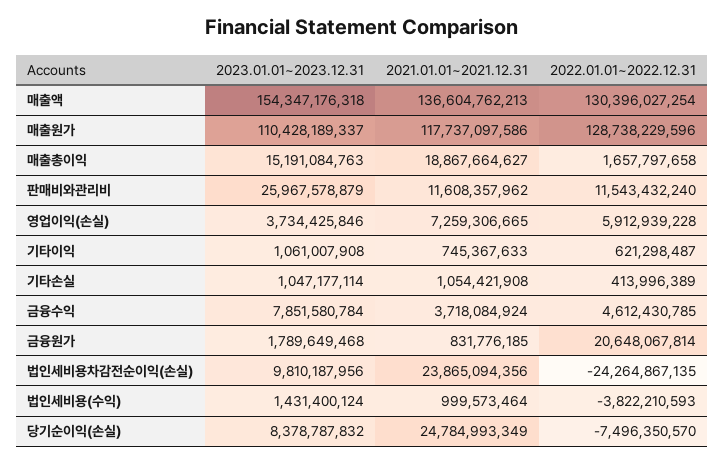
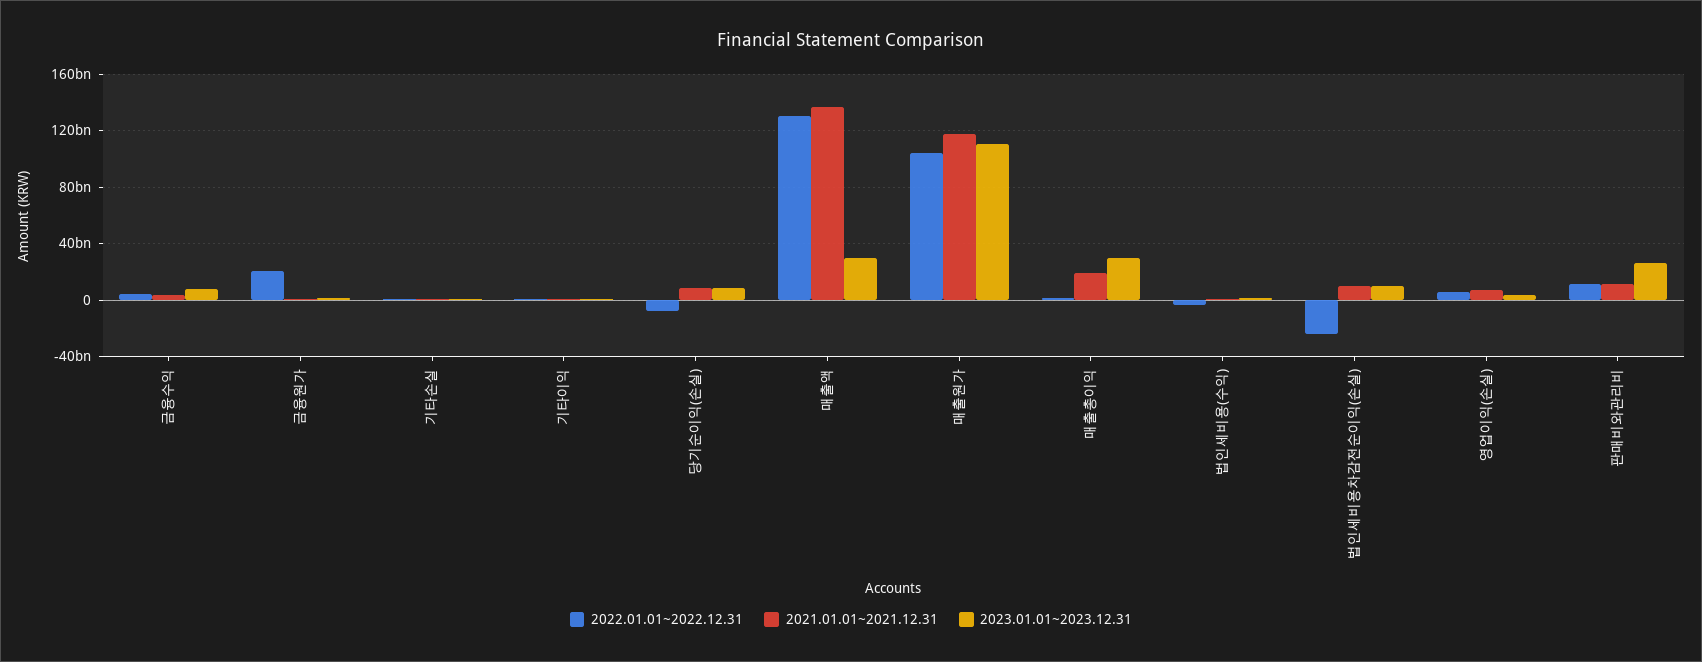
  {
    "2023.01.01~2023.12.31": {
-     "매출액": 154347176318,
+     "매출액": 30000000000,
      "매출원가": 110428189337,
-     "매출총이익": 15191084763,
+     "매출총이익": 30000000000,
      "판매비와관리비": 25967578879,
      "영업이익(손실)": 3734425846,
      "기타이익": 1061007908,
      "기타손실": 1047177114,
      "금융수익": 7851580784,
      "금융원가": 1789649468,
      "법인세비용차감전순이익(손실)": 9810187956,
      "법인세비용(수익)": 1431400124,
      "당기순이익(손실)": 8378787832
    },
    "2021.01.01~2021.12.31": {
      "매출액": 136604762213,
      "매출원가": 117737097586,
      "매출총이익": 18867664627,
      "판매비와관리비": 11608357962,
      "영업이익(손실)": 7259306665,
      "기타이익": 745367633,
      "기타손실": 1054421908,
      "금융수익": 3718084924,
      "금융원가": 831776185,
-     "법인세비용차감전순이익(손실)": 23865094356,
+     "법인세비용차감전순이익(손실)": 10000000000,
      "법인세비용(수익)": 999573464,
-     "당기순이익(손실)": 24784993349
+     "당기순이익(손실)": 10000000000
    },
    "2022.01.01~2022.12.31": {
      "매출액": 130396027254,
-     "매출원가": 128738229596,
+     "매출원가": 105000000000,
      "매출총이익": 1657797658,
      "판매비와관리비": 11543432240,
      "영업이익(손실)": 5912939228,
      "기타이익": 621298487,
      "기타손실": 413996389,
      "금융수익": 4612430785,
      "금융원가": 20648067814,
      "법인세비용차감전순이익(손실)": -24264867135,
      "법인세비용(수익)": -3822210593,
      "당기순이익(손실)": -7496350570
    }
  }

